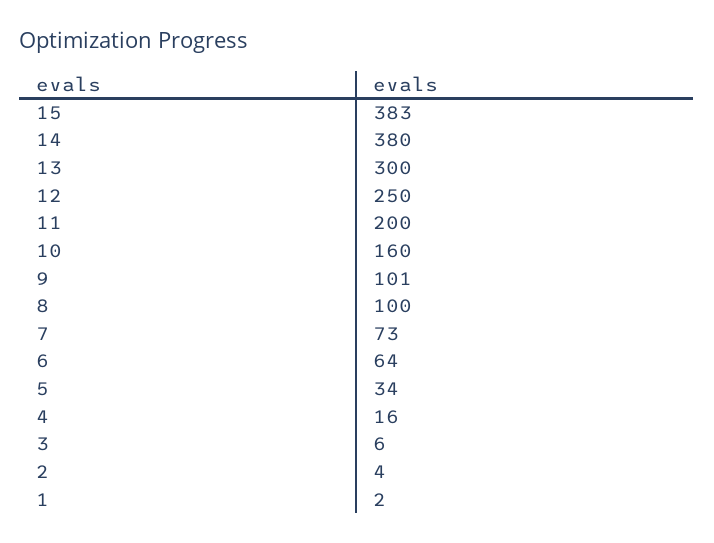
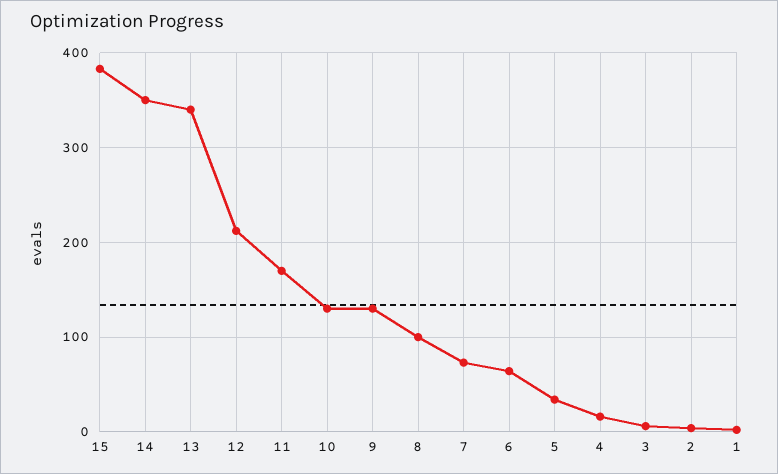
  {
    "15": 383,
-   "14": 380,
+   "14": 350,
-   "13": 300,
+   "13": 340,
-   "12": 250,
+   "12": 210,
-   "11": 200,
+   "11": 170,
-   "10": 160,
+   "10": 130,
-   "9": 101,
+   "9": 130,
    "8": 100,
    "7": 73,
    "6": 64,
    "5": 34,
    "4": 16,
    "3": 6,
    "2": 4,
    "1": 2
  }

